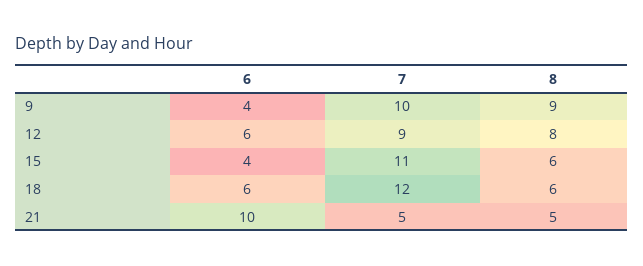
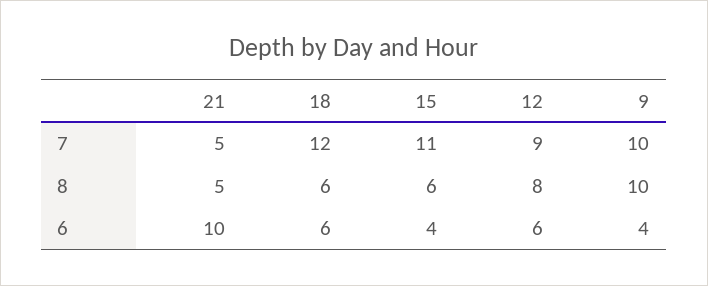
  {
    "6": {
      "9": 4,
      "12": 6,
      "15": 4,
      "18": 6,
      "21": 10
    },
    "7": {
      "9": 10,
      "12": 9,
      "15": 11,
      "18": 12,
      "21": 5
    },
    "8": {
-     "9": 9,
+     "9": 10,
      "12": 8,
      "15": 6,
      "18": 6,
      "21": 5
    }
  }

